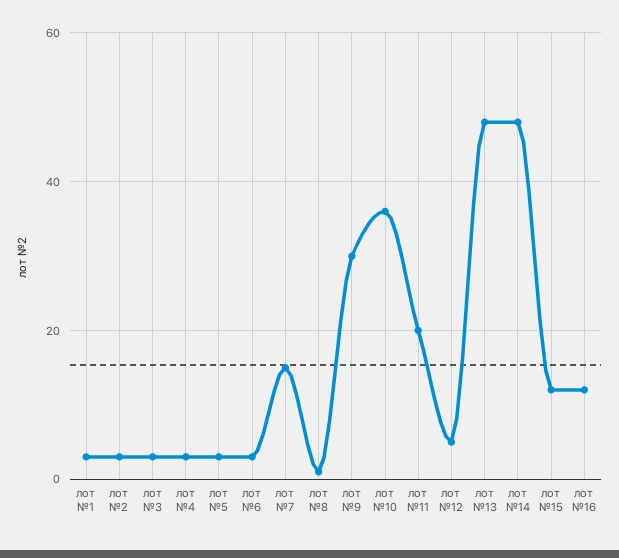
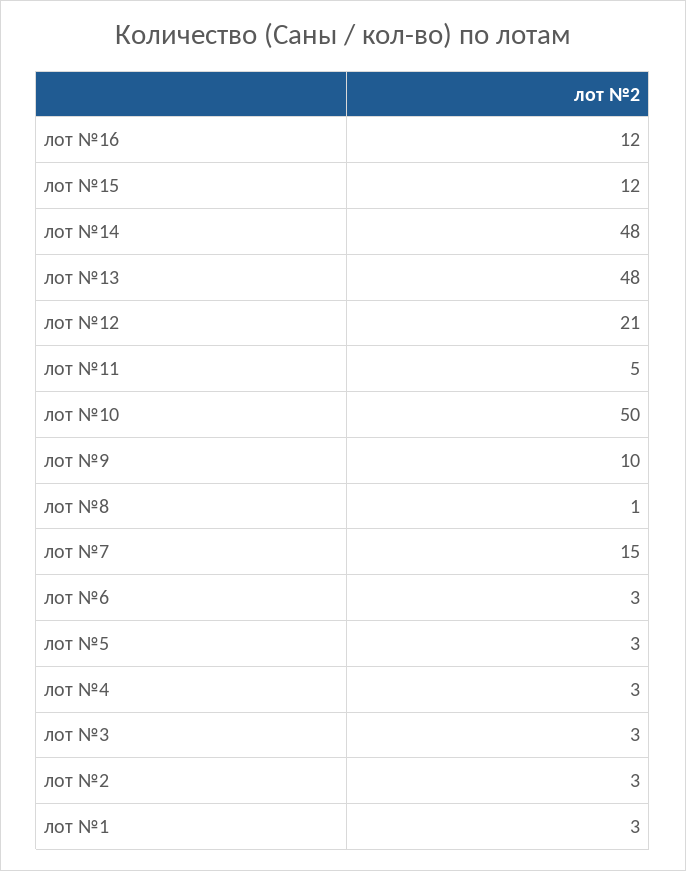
  {
    "лот №1": 3,
    "лот №2": 3,
    "лот №3": 3,
    "лот №4": 3,
    "лот №5": 3,
    "лот №6": 3,
    "лот №7": 15,
    "лот №8": 1,
-   "лот №9": 30,
+   "лот №9": 10,
-   "лот №10": 35,
+   "лот №10": 50,
-   "лот №11": 20,
+   "лот №11": 5,
-   "лот №12": 5,
+   "лот №12": 21,
    "лот №13": 48,
    "лот №14": 48,
    "лот №15": 12,
    "лот №16": 12
  }

